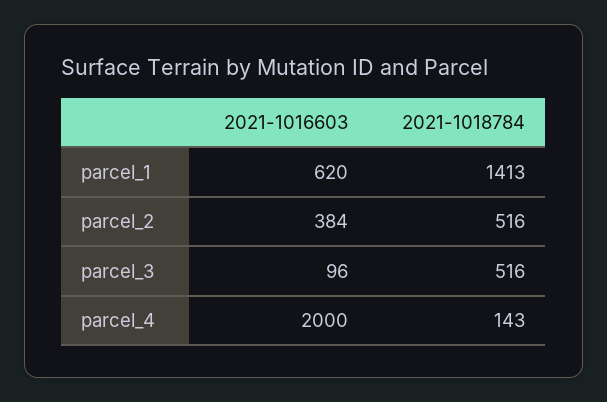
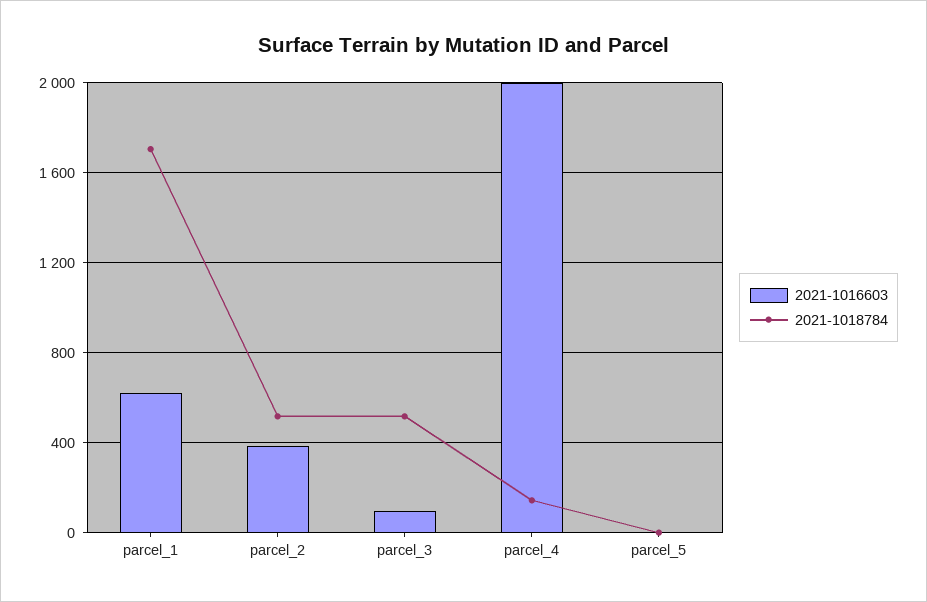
  {
    "2021-1016603": {
      "parcel_1": 620,
      "parcel_2": 384,
      "parcel_3": 96,
-     "parcel_4": 2000
+     "parcel_4": 2000,
+     "parcel_5": 0
    },
    "2021-1018784": {
-     "parcel_1": 1413,
+     "parcel_1": 1700,
      "parcel_2": 516,
      "parcel_3": 516,
-     "parcel_4": 143
+     "parcel_4": 143,
+     "parcel_5": 0
    }
  }

